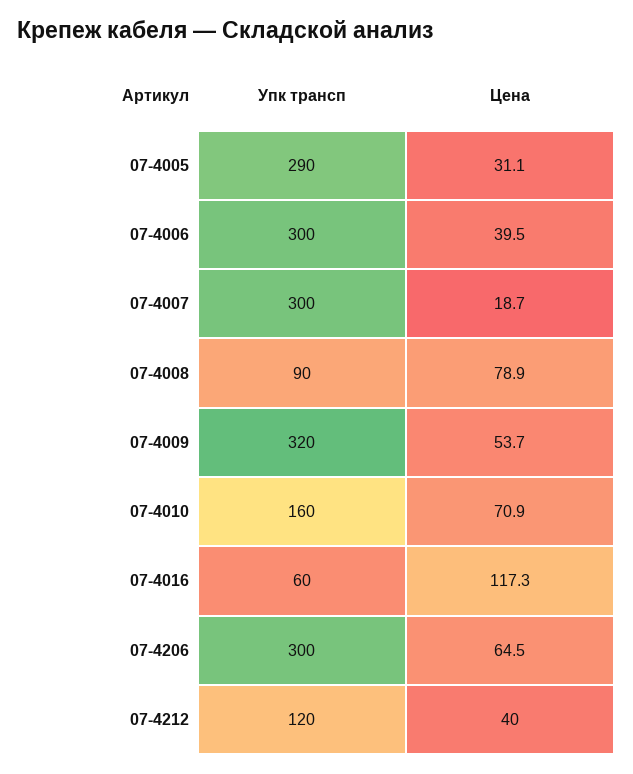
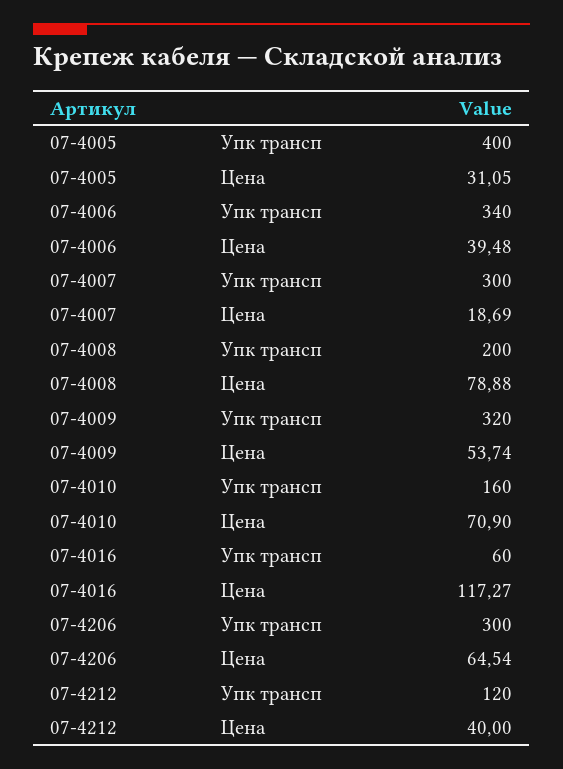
  {
    "Упк трансп": {
-     "07-4005": 290,
+     "07-4005": 400,
-     "07-4006": 300,
+     "07-4006": 340,
      "07-4007": 300,
-     "07-4008": 90,
+     "07-4008": 200,
      "07-4009": 320,
      "07-4010": 160,
      "07-4016": 60,
      "07-4206": 300,
      "07-4212": 120
    },
    "Цена": {
      "07-4005": 31.05,
      "07-4006": 39.48,
      "07-4007": 18.69,
      "07-4008": 78.88,
      "07-4009": 53.74,
      "07-4010": 70.9,
      "07-4016": 117.27,
      "07-4206": 64.54,
      "07-4212": 40
    }
  }

